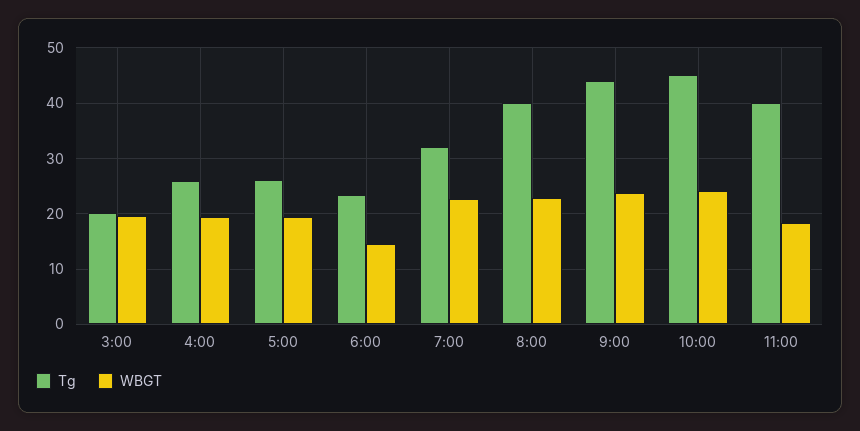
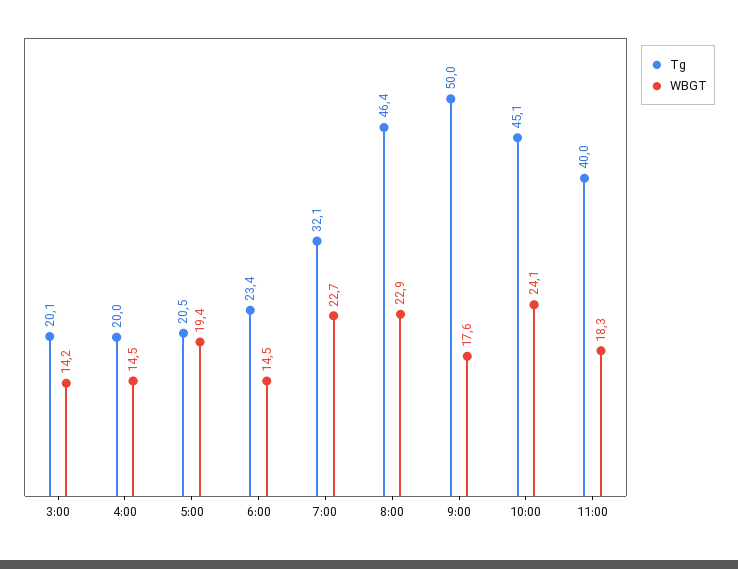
  {
    "Tg": {
      "3:00": 20.1,
-     "4:00": 26,
+     "4:00": 20,
-     "5:00": 26,
+     "5:00": 20.5,
      "6:00": 23.4,
      "7:00": 32.1,
-     "8:00": 40,
+     "8:00": 46.4,
-     "9:00": 44,
+     "9:00": 50,
      "10:00": 45.1,
      "11:00": 40
    },
    "WBGT": {
-     "3:00": 20,
+     "3:00": 14.2,
-     "4:00": 20,
+     "4:00": 14.5,
      "5:00": 19.4,
      "6:00": 14.5,
      "7:00": 22.7,
      "8:00": 22.9,
-     "9:00": 24,
+     "9:00": 17.6,
      "10:00": 24.1,
      "11:00": 18.3
    }
  }

